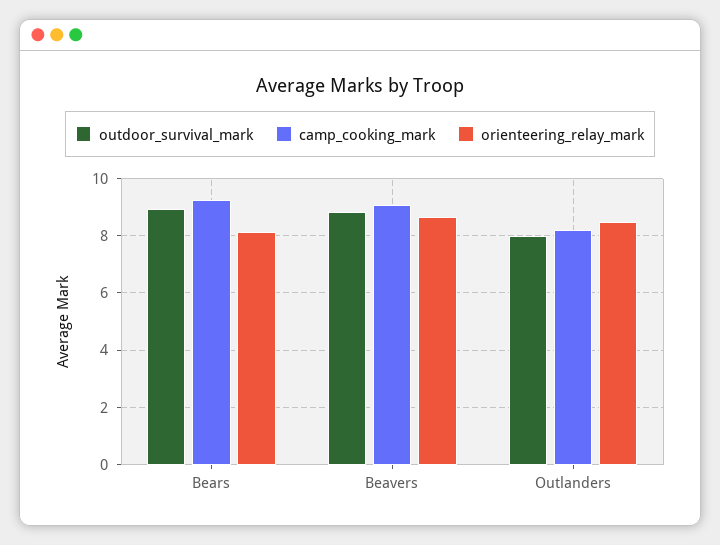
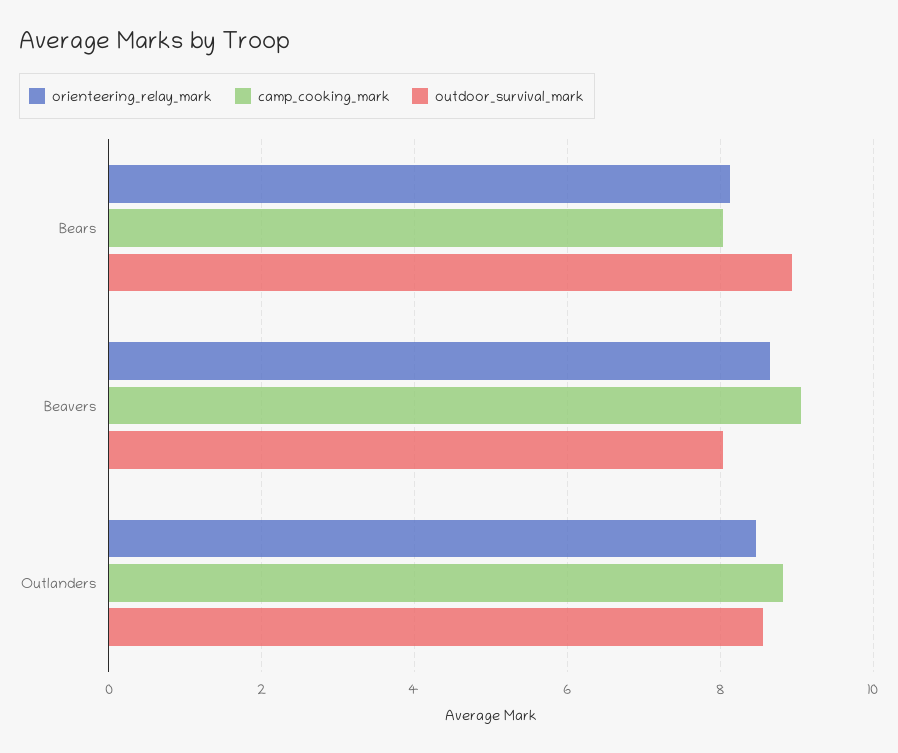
  {
    "outdoor_survival_mark": {
      "Bears": 9,
-     "Beavers": 8.75,
+     "Beavers": 8,
-     "Outlanders": 8
+     "Outlanders": 8.6
    },
    "camp_cooking_mark": {
-     "Bears": 9.25,
+     "Bears": 8,
      "Beavers": 9,
-     "Outlanders": 8.25
+     "Outlanders": 8.8
    },
    "orienteering_relay_mark": {
      "Bears": 8.2,
      "Beavers": 8.6,
      "Outlanders": 8.4
    }
  }

